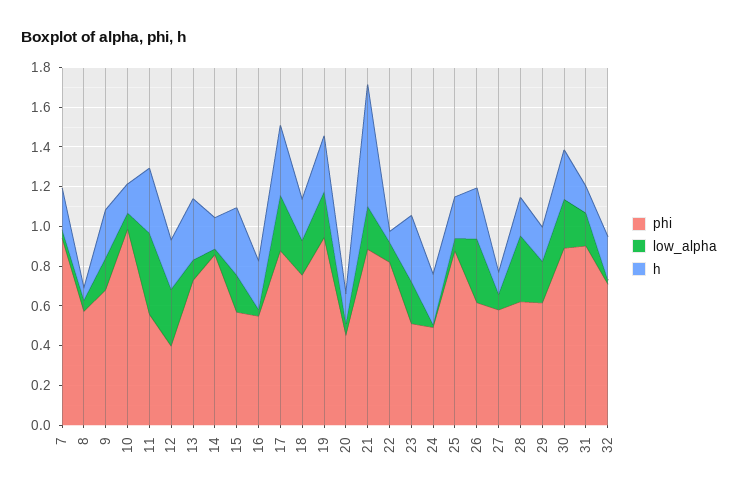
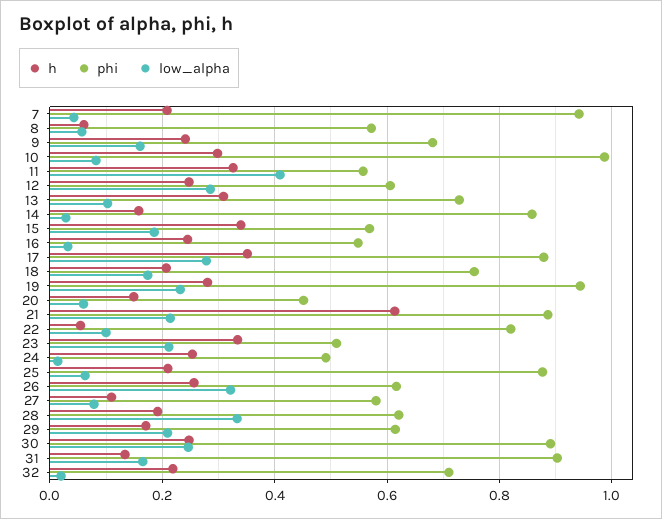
  {
    "phi": {
      "7": 0.94,
      "8": 0.58,
      "9": 0.68,
      "10": 0.98,
      "11": 0.56,
-     "12": 0.4,
+     "12": 0.6,
      "13": 0.72,
      "14": 0.86,
      "15": 0.56,
      "16": 0.54,
      "17": 0.88,
      "18": 0.76,
      "19": 0.94,
      "20": 0.46,
      "21": 0.88,
      "22": 0.82,
      "23": 0.52,
      "24": 0.5,
      "25": 0.88,
      "26": 0.62,
      "27": 0.58,
      "28": 0.62,
      "29": 0.62,
      "30": 0.9,
      "31": 0.9,
      "32": 0.72
    },
    "low_alpha": {
      "7": 0.04,
      "8": 0.06,
      "9": 0.16,
      "10": 0.08,
      "11": 0.4,
      "12": 0.28,
      "13": 0.1,
      "14": 0.02,
      "15": 0.18,
      "16": 0.04,
      "17": 0.28,
      "18": 0.18,
      "19": 0.24,
      "20": 0.06,
      "21": 0.22,
      "22": 0.1,
      "23": 0.22,
      "24": 0.02,
      "25": 0.06,
      "26": 0.32,
      "27": 0.08,
      "28": 0.34,
      "29": 0.2,
      "30": 0.24,
      "31": 0.16,
      "32": 0.02
    },
    "h": {
      "7": 0.2,
      "8": 0.06,
      "9": 0.24,
-     "10": 0.15,
+     "10": 0.3,
      "11": 0.32,
      "12": 0.24,
      "13": 0.3,
      "14": 0.16,
      "15": 0.34,
      "16": 0.24,
      "17": 0.36,
      "18": 0.2,
      "19": 0.28,
      "20": 0.14,
      "21": 0.62,
      "22": 0.06,
      "23": 0.34,
      "24": 0.26,
      "25": 0.22,
      "26": 0.26,
      "27": 0.1,
      "28": 0.2,
      "29": 0.18,
      "30": 0.24,
      "31": 0.14,
      "32": 0.22
    }
  }

